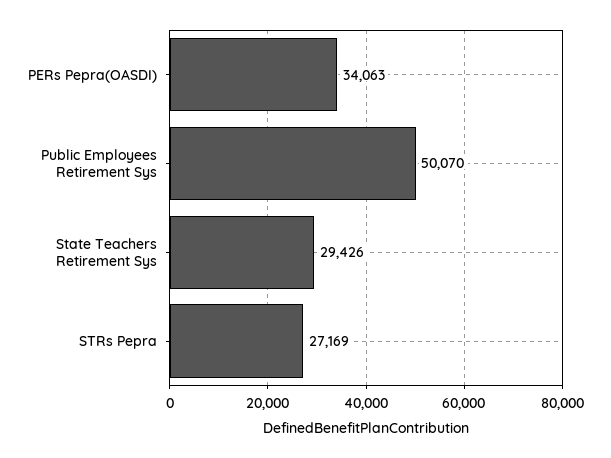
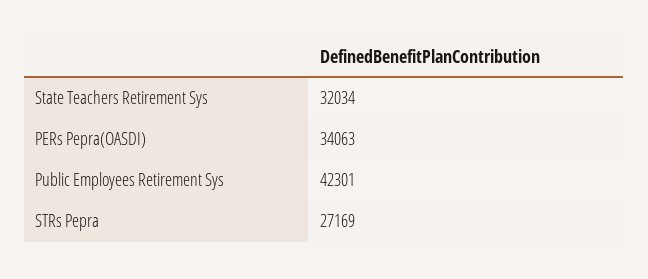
  {
    "PERs Pepra(OASDI)": 34063,
-   "Public Employees Retirement Sys": 50070,
+   "Public Employees Retirement Sys": 42301,
-   "State Teachers Retirement Sys": 29426,
+   "State Teachers Retirement Sys": 32034,
    "STRs Pepra": 27169
  }

